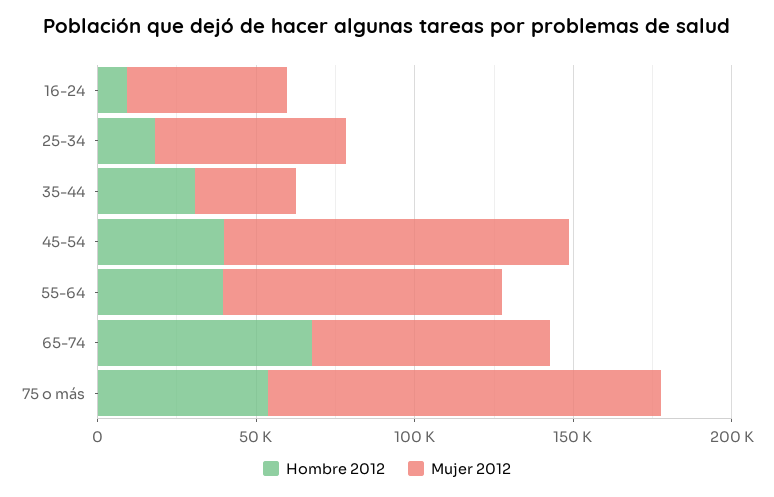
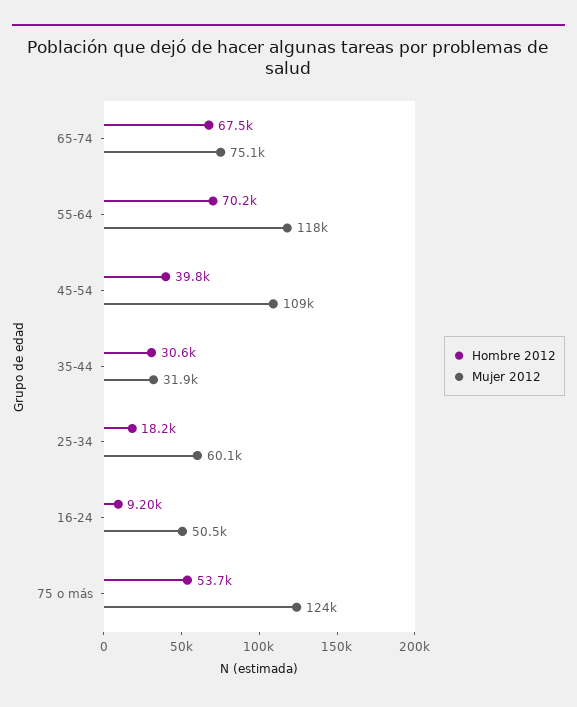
  {
    "Hombre 2012": {
      "16-24": 9200,
      "25-34": 18200,
      "35-44": 30600,
      "45-54": 39800,
-     "55-64": 40000,
+     "55-64": 70200,
      "65-74": 67500,
      "75 o más": 53700
    },
    "Mujer 2012": {
      "16-24": 50500,
      "25-34": 60100,
      "35-44": 31900,
      "45-54": 109000,
-     "55-64": 90000,
+     "55-64": 118000,
      "65-74": 75100,
      "75 o más": 124000
    }
  }

